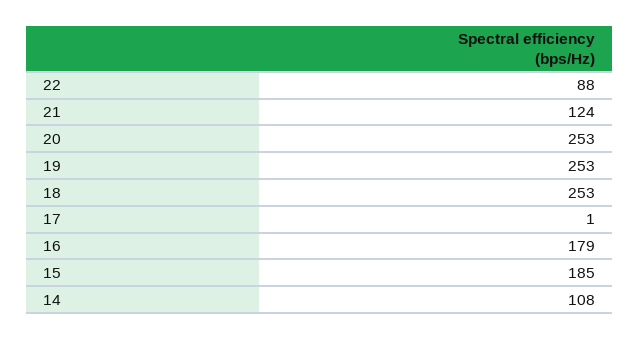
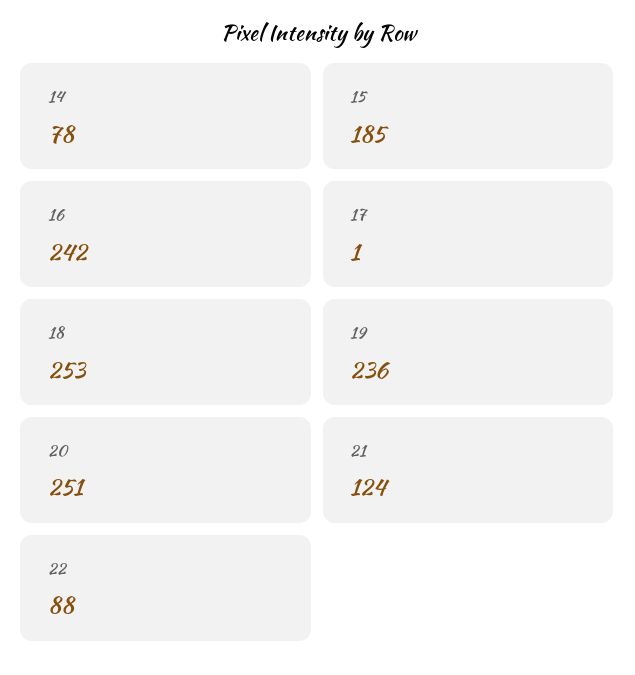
  {
    "22": 88,
    "21": 124,
-   "20": 253,
+   "20": 251,
-   "19": 253,
+   "19": 236,
    "18": 253,
    "17": 1,
-   "16": 179,
+   "16": 242,
    "15": 185,
-   "14": 108
+   "14": 78
  }

